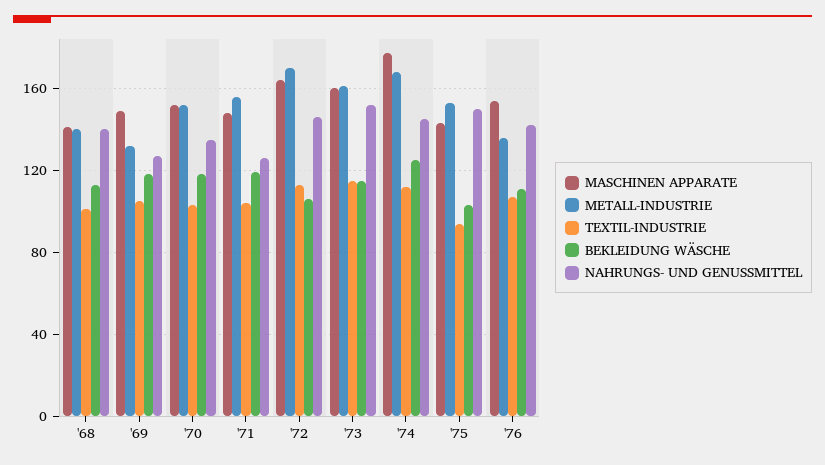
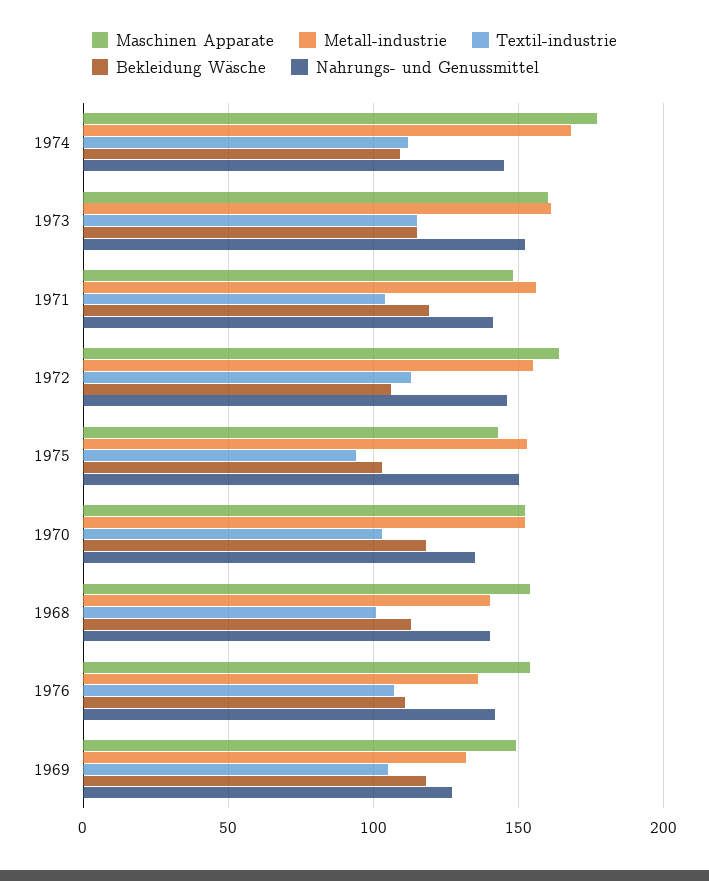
  {
    "MASCHINEN APPARATE": {
-     "'68": 140,
+     "'68": 155,
      "'69": 150,
      "'70": 150,
      "'71": 150,
      "'72": 165,
      "'73": 160,
      "'74": 175,
      "'75": 145,
      "'76": 155
    },
    "METALL-INDUSTRIE": {
      "'68": 140,
      "'69": 130,
      "'70": 150,
      "'71": 155,
-     "'72": 170,
+     "'72": 155,
      "'73": 160,
      "'74": 170,
      "'75": 155,
      "'76": 135
    },
    "TEXTIL-INDUSTRIE": {
      "'68": 100,
      "'69": 105,
      "'70": 105,
      "'71": 105,
      "'72": 115,
      "'73": 115,
      "'74": 110,
      "'75": 95,
      "'76": 105
    },
    "BEKLEIDUNG WÄSCHE": {
      "'68": 115,
      "'69": 120,
      "'70": 120,
      "'71": 120,
      "'72": 105,
      "'73": 115,
-     "'74": 125,
+     "'74": 110,
      "'75": 105,
      "'76": 110
    },
    "NAHRUNGS- UND GENUSSMITTEL": {
      "'68": 140,
      "'69": 125,
      "'70": 135,
-     "'71": 125,
+     "'71": 140,
      "'72": 145,
      "'73": 150,
      "'74": 145,
      "'75": 150,
      "'76": 140
    }
  }

